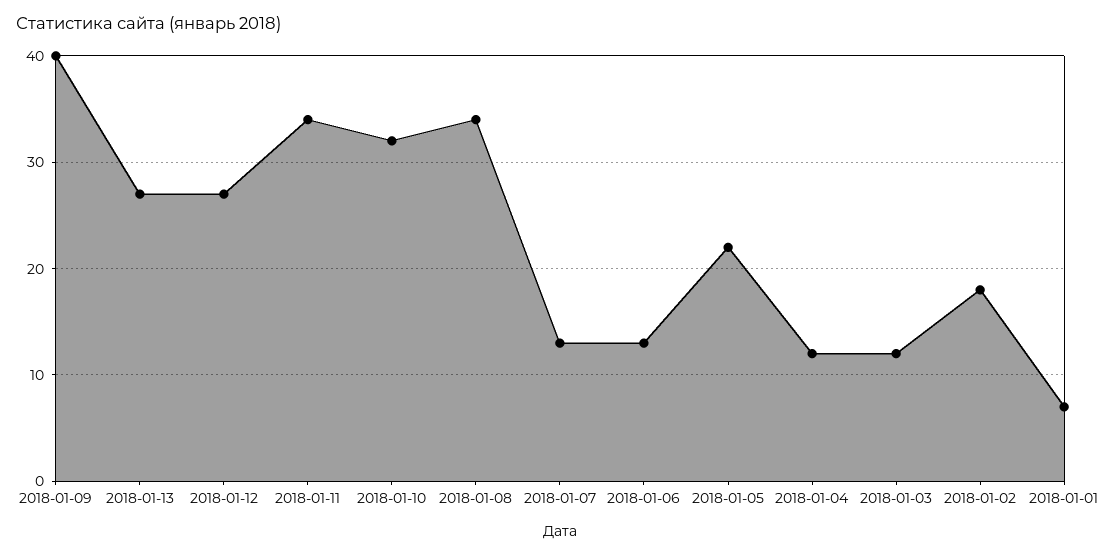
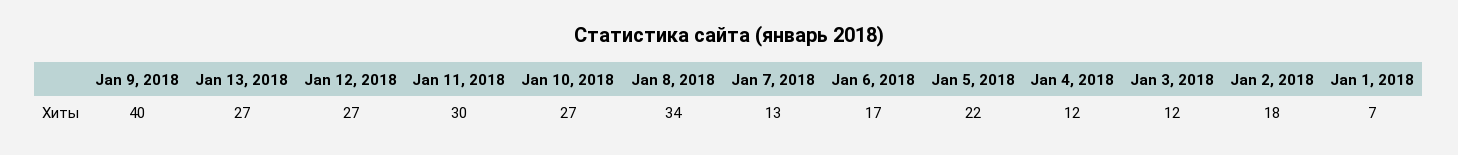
  {
    "2018-01-09": 40,
    "2018-01-13": 27,
    "2018-01-12": 27,
-   "2018-01-11": 34,
+   "2018-01-11": 30,
-   "2018-01-10": 32,
+   "2018-01-10": 27,
    "2018-01-08": 34,
    "2018-01-07": 13,
-   "2018-01-06": 13,
+   "2018-01-06": 17,
    "2018-01-05": 22,
    "2018-01-04": 12,
    "2018-01-03": 12,
    "2018-01-02": 18,
    "2018-01-01": 7
  }

